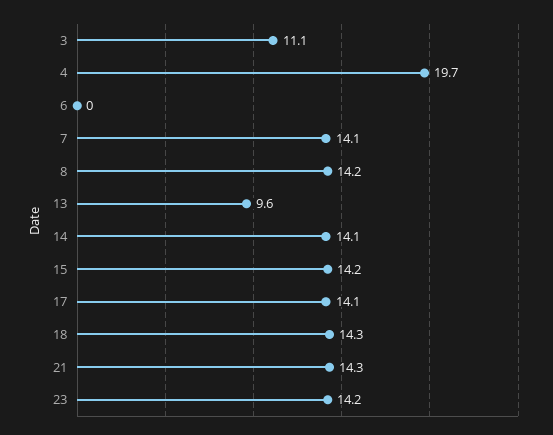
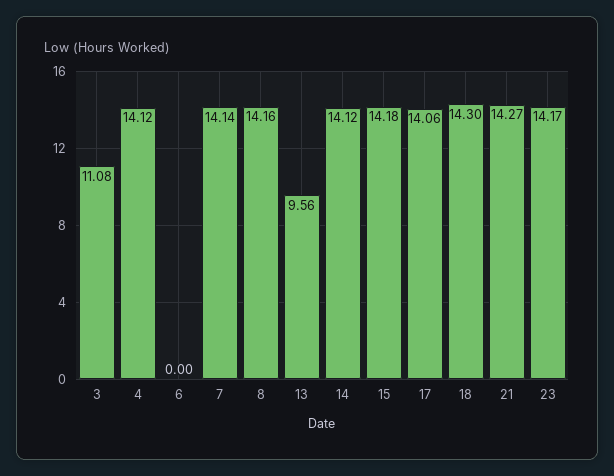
  {
    "3": 11.08,
-   "4": 19.7,
+   "4": 14.12,
    "6": 0,
    "7": 14.14,
    "8": 14.16,
    "13": 9.56,
    "14": 14.12,
    "15": 14.18,
    "17": 14.06,
    "18": 14.3,
    "21": 14.27,
    "23": 14.17
  }

